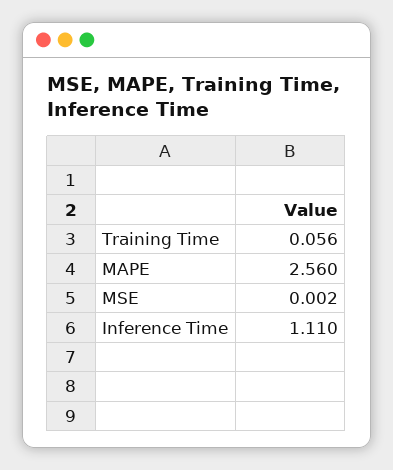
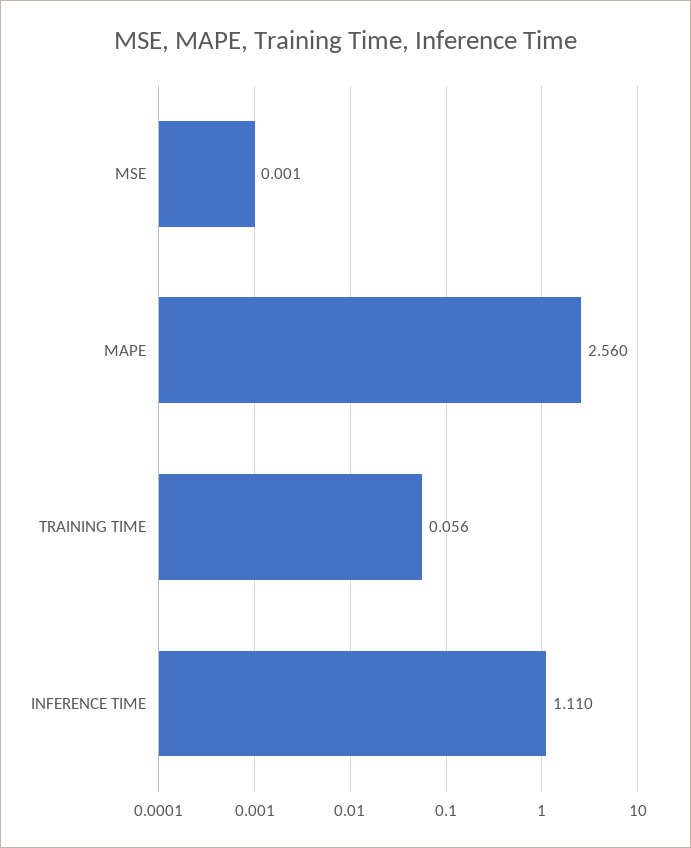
  {
    "Training Time": 0.056,
    "MAPE": 2.56,
-   "MSE": 0.002,
+   "MSE": 0.001,
    "Inference Time": 1.11
  }

